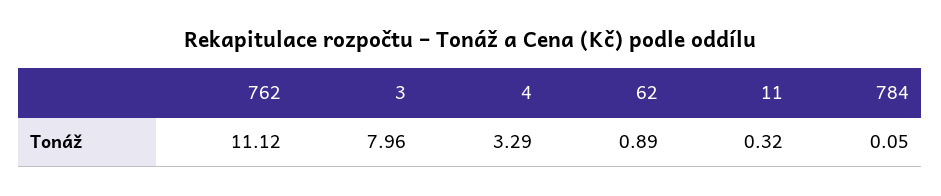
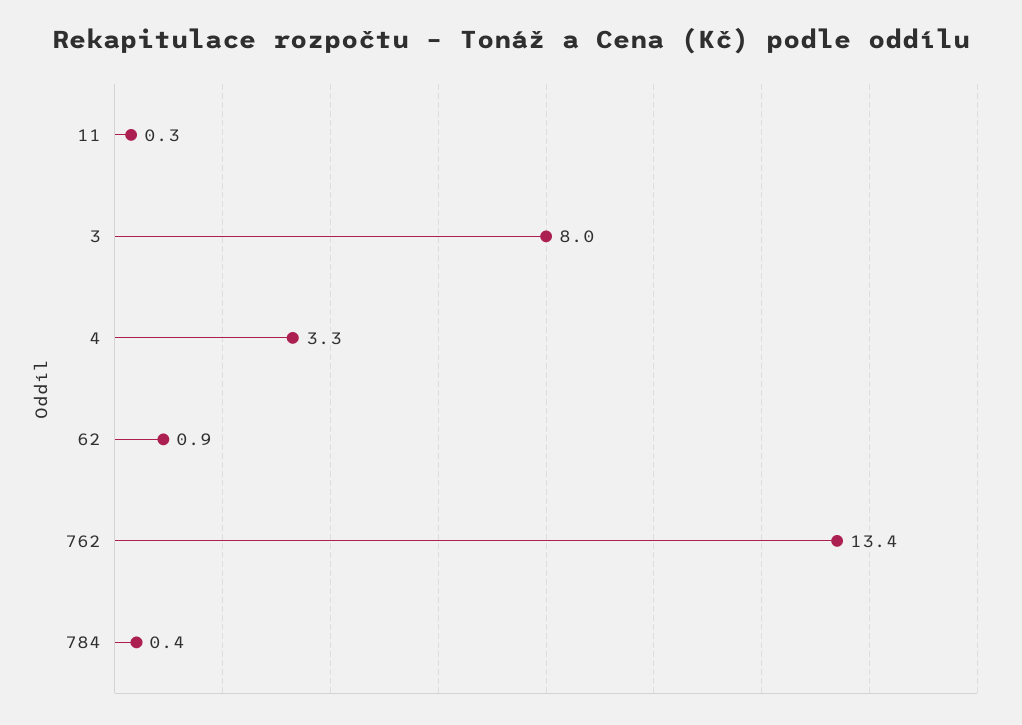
  {
-   "762": 11.12,
+   "762": 13.4,
    "3": 7.96,
    "4": 3.29,
    "62": 0.89,
    "11": 0.32,
-   "784": 0.05
+   "784": 0.4
  }

